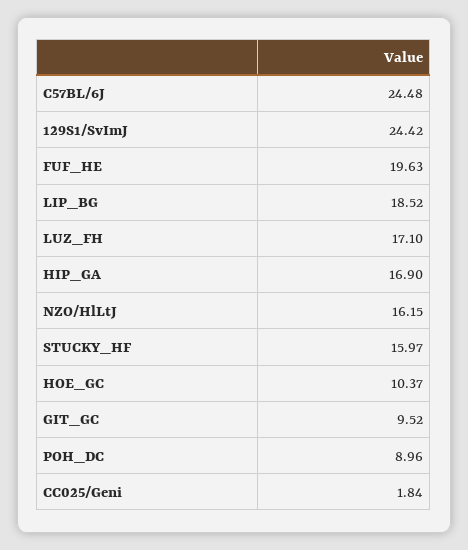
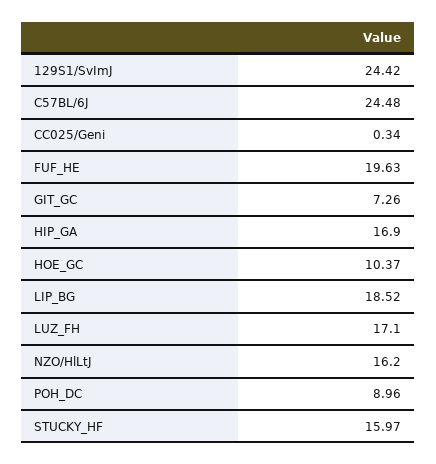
  {
    "C57BL/6J": 24.48,
    "129S1/SvImJ": 24.42,
    "FUF_HE": 19.63,
    "LIP_BG": 18.52,
    "LUZ_FH": 17.1,
    "HIP_GA": 16.9,
-   "NZO/HlLtJ": 16.15,
+   "NZO/HlLtJ": 16.2,
    "STUCKY_HF": 15.97,
    "HOE_GC": 10.37,
-   "GIT_GC": 9.52,
+   "GIT_GC": 7.26,
    "POH_DC": 8.96,
-   "CC025/Geni": 1.84
+   "CC025/Geni": 0.34
  }

